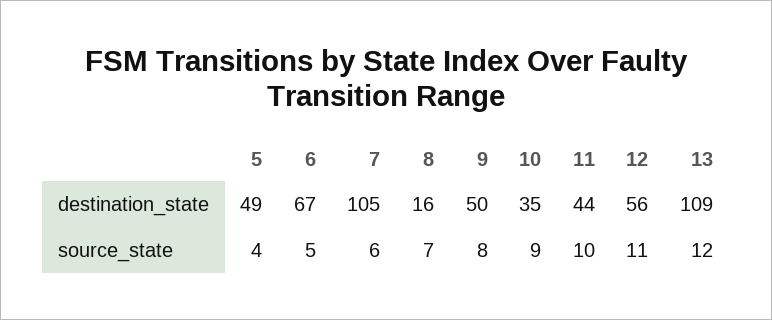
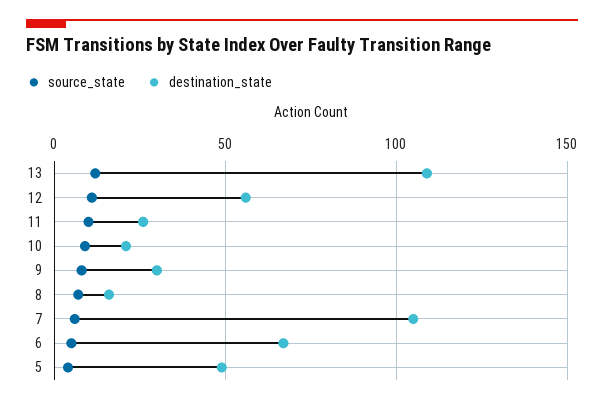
  {
    "destination_state": {
      "5": 49,
      "6": 67,
      "7": 105,
      "8": 16,
-     "9": 50,
+     "9": 30,
-     "10": 35,
+     "10": 20,
-     "11": 44,
+     "11": 25,
      "12": 56,
      "13": 109
    },
    "source_state": {
      "5": 4,
      "6": 5,
      "7": 6,
      "8": 7,
      "9": 8,
      "10": 9,
      "11": 10,
      "12": 11,
      "13": 12
    }
  }

